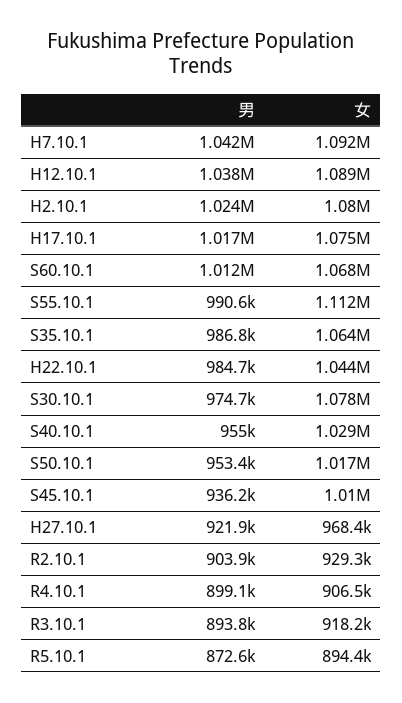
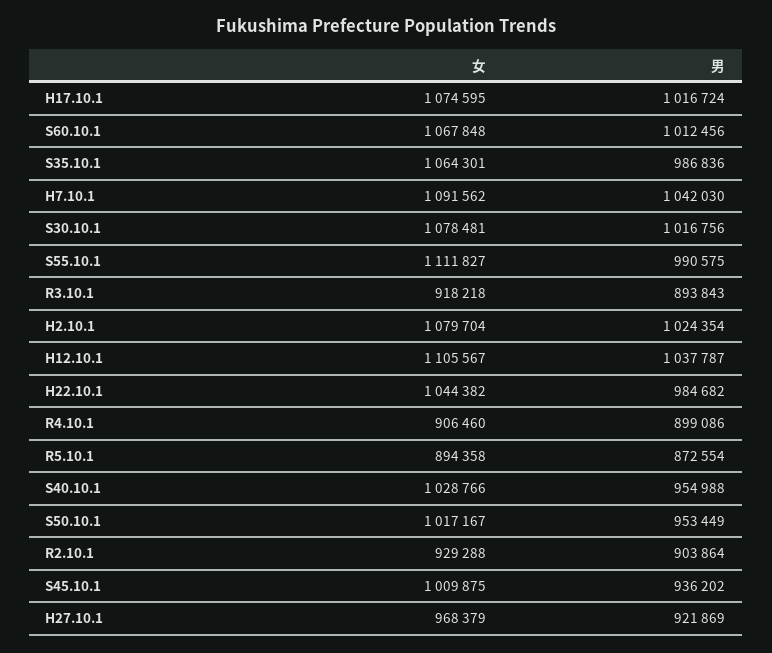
  {
    "男": {
      "H7.10.1": 1042030,
      "H12.10.1": 1037787,
      "H2.10.1": 1024354,
      "H17.10.1": 1016724,
      "S60.10.1": 1012456,
      "S55.10.1": 990575,
      "S35.10.1": 986836,
      "H22.10.1": 984682,
-     "S30.10.1": 974700,
+     "S30.10.1": 1016756,
      "S40.10.1": 954988,
      "S50.10.1": 953449,
      "S45.10.1": 936202,
      "H27.10.1": 921869,
      "R2.10.1": 903864,
      "R4.10.1": 899086,
      "R3.10.1": 893843,
      "R5.10.1": 872554
    },
    "女": {
      "H7.10.1": 1091562,
-     "H12.10.1": 1089000,
+     "H12.10.1": 1105567,
      "H2.10.1": 1079704,
      "H17.10.1": 1074595,
      "S60.10.1": 1067848,
      "S55.10.1": 1111827,
      "S35.10.1": 1064301,
      "H22.10.1": 1044382,
      "S30.10.1": 1078481,
      "S40.10.1": 1028766,
      "S50.10.1": 1017167,
      "S45.10.1": 1009875,
      "H27.10.1": 968379,
      "R2.10.1": 929288,
      "R4.10.1": 906460,
      "R3.10.1": 918218,
      "R5.10.1": 894358
    }
  }

